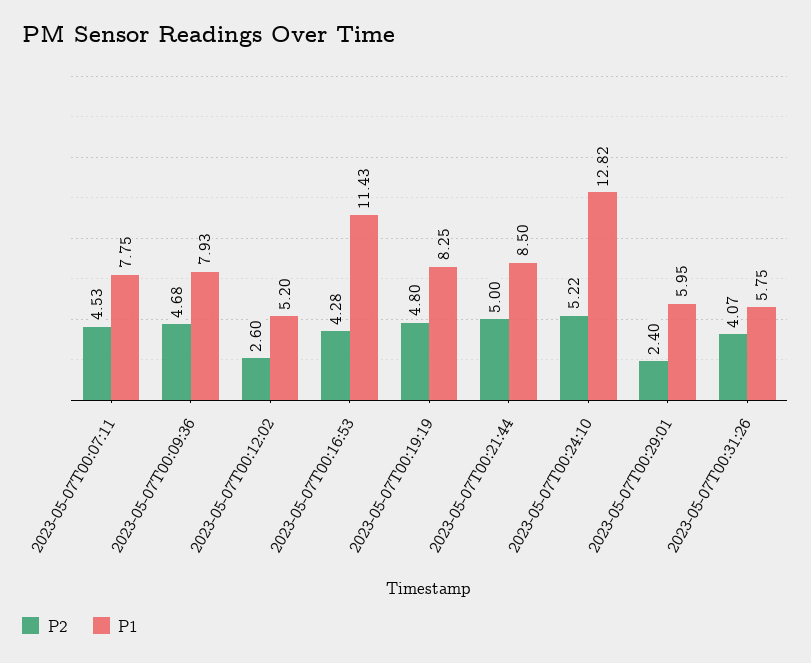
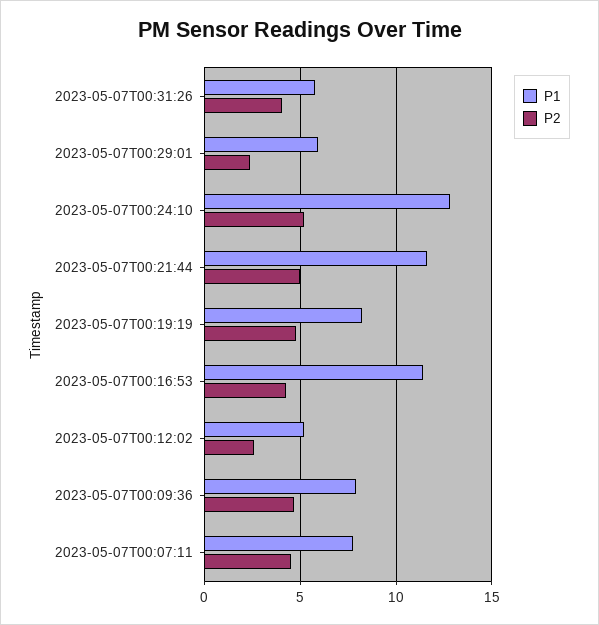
  {
    "P2": {
      "2023-05-07T00:07:11": 4.53,
      "2023-05-07T00:09:36": 4.68,
      "2023-05-07T00:12:02": 2.6,
      "2023-05-07T00:16:53": 4.28,
      "2023-05-07T00:19:19": 4.8,
      "2023-05-07T00:21:44": 5,
      "2023-05-07T00:24:10": 5.22,
      "2023-05-07T00:29:01": 2.4,
      "2023-05-07T00:31:26": 4.07
    },
    "P1": {
      "2023-05-07T00:07:11": 7.75,
      "2023-05-07T00:09:36": 7.93,
      "2023-05-07T00:12:02": 5.2,
      "2023-05-07T00:16:53": 11.43,
      "2023-05-07T00:19:19": 8.25,
-     "2023-05-07T00:21:44": 8.5,
+     "2023-05-07T00:21:44": 11.5,
      "2023-05-07T00:24:10": 12.82,
      "2023-05-07T00:29:01": 5.95,
      "2023-05-07T00:31:26": 5.75
    }
  }

